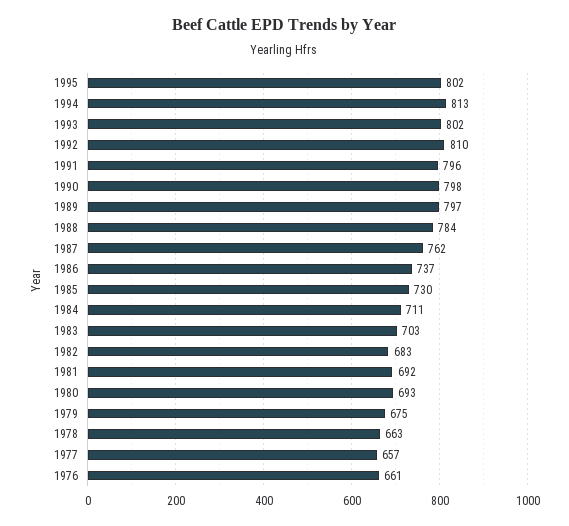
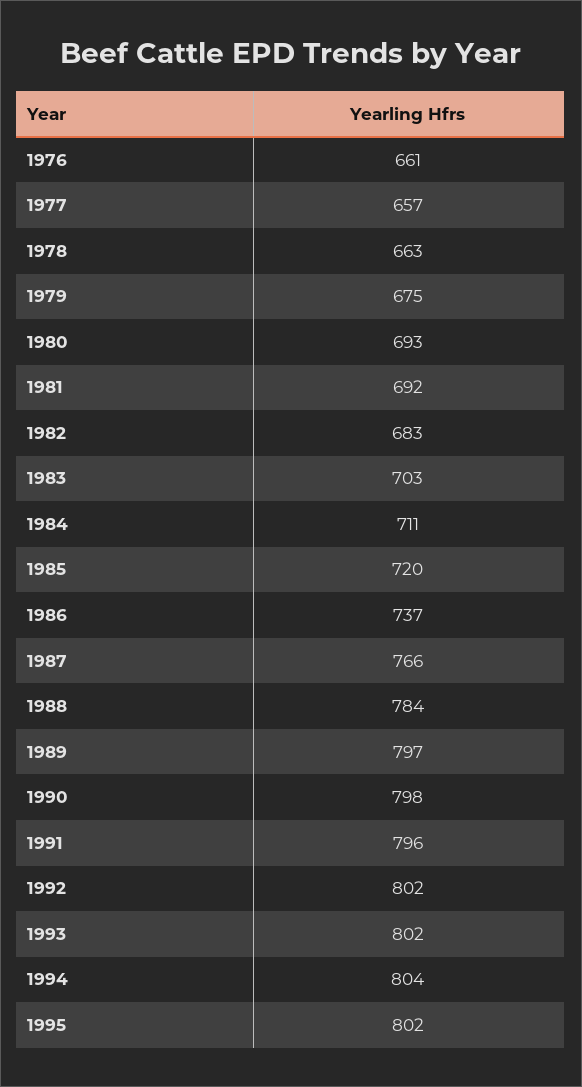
  {
    "1995": 802,
-   "1994": 813,
+   "1994": 804,
    "1993": 802,
-   "1992": 810,
+   "1992": 802,
    "1991": 796,
    "1990": 798,
    "1989": 797,
    "1988": 784,
-   "1987": 762,
+   "1987": 766,
    "1986": 737,
-   "1985": 730,
+   "1985": 720,
    "1984": 711,
    "1983": 703,
    "1982": 683,
    "1981": 692,
    "1980": 693,
    "1979": 675,
    "1978": 663,
    "1977": 657,
    "1976": 661
  }

